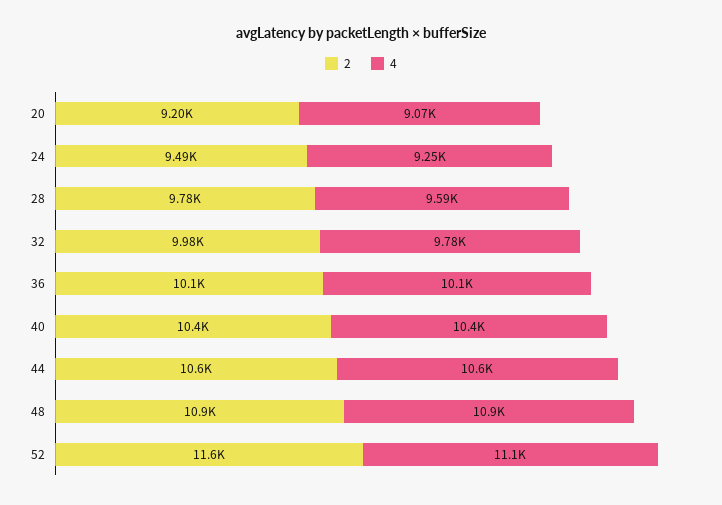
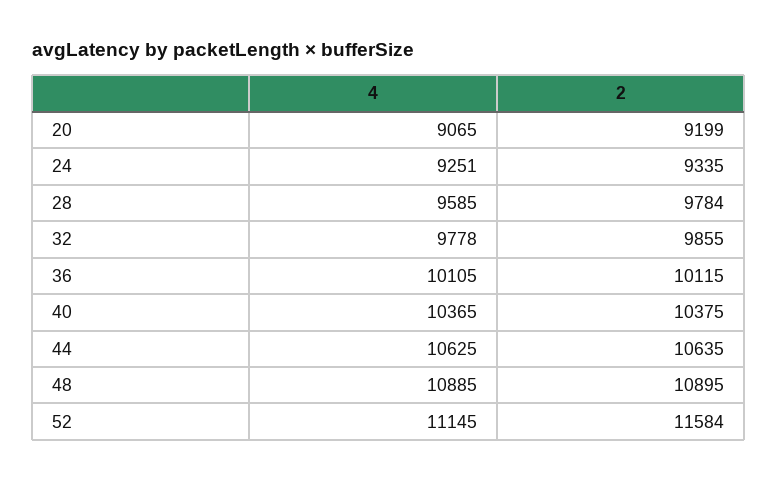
  {
    "2": {
      "20": 9199,
-     "24": 9490,
+     "24": 9335,
      "28": 9784,
-     "32": 9980,
+     "32": 9855,
      "36": 10115,
      "40": 10375,
      "44": 10635,
      "48": 10895,
      "52": 11584
    },
    "4": {
      "20": 9065,
      "24": 9251,
      "28": 9585,
      "32": 9778,
      "36": 10105,
      "40": 10365,
      "44": 10625,
      "48": 10885,
      "52": 11145
    }
  }

